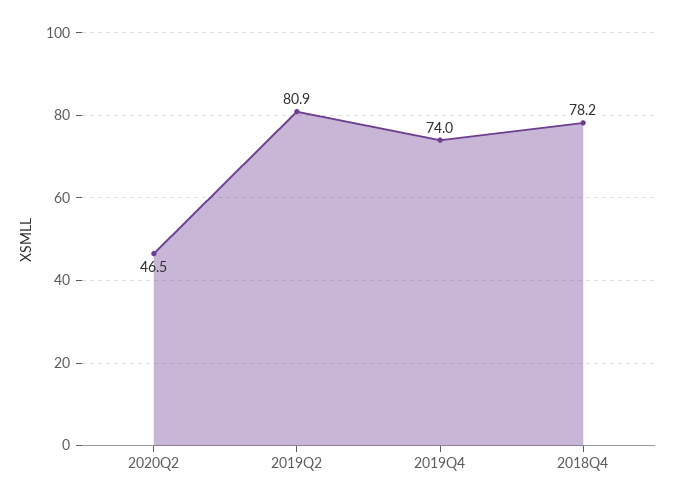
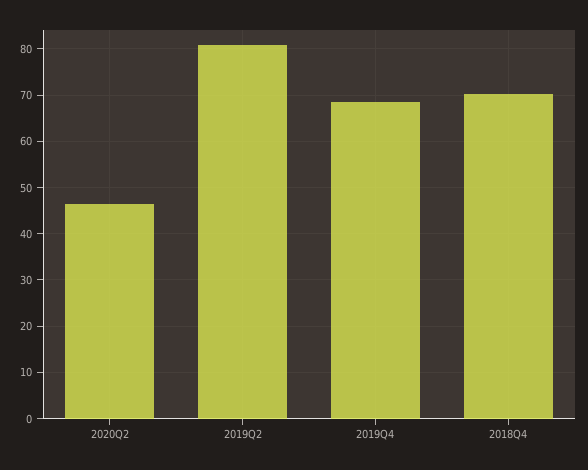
  {
    "2020Q2": 46.5,
    "2019Q2": 80.9,
-   "2019Q4": 74,
+   "2019Q4": 68,
-   "2018Q4": 78.2
+   "2018Q4": 70
  }

